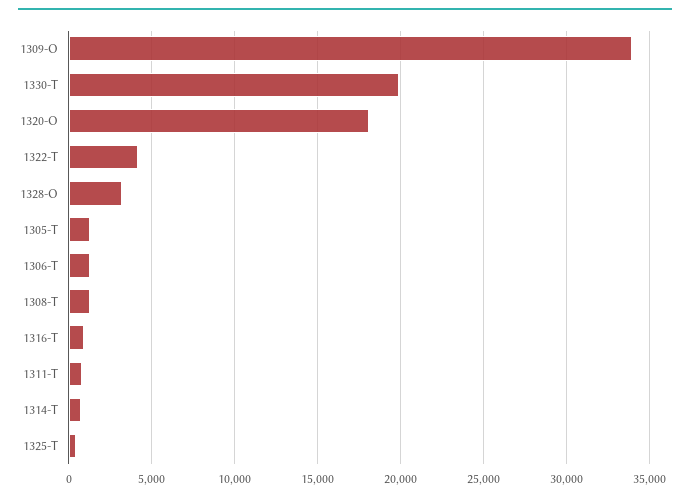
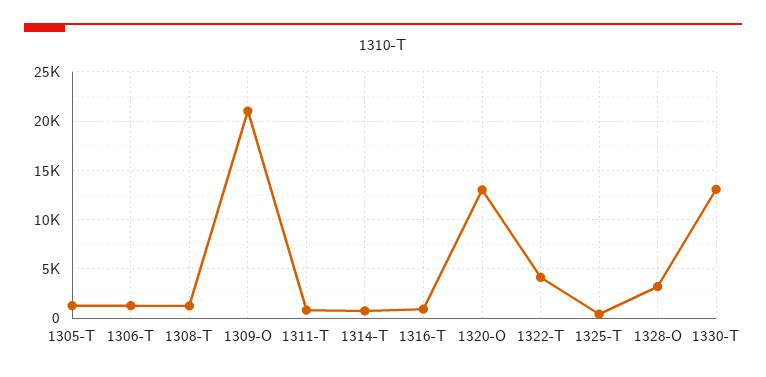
  {
-   "1309-O": 34000,
+   "1309-O": 21000,
-   "1330-T": 20000,
+   "1330-T": 13000,
-   "1320-O": 18000,
+   "1320-O": 13000,
    "1322-T": 4000,
    "1328-O": 3000,
    "1305-T": 1500,
    "1306-T": 1500,
    "1308-T": 1500,
    "1316-T": 1000,
    "1311-T": 1000,
    "1314-T": 500,
    "1325-T": 500
  }

